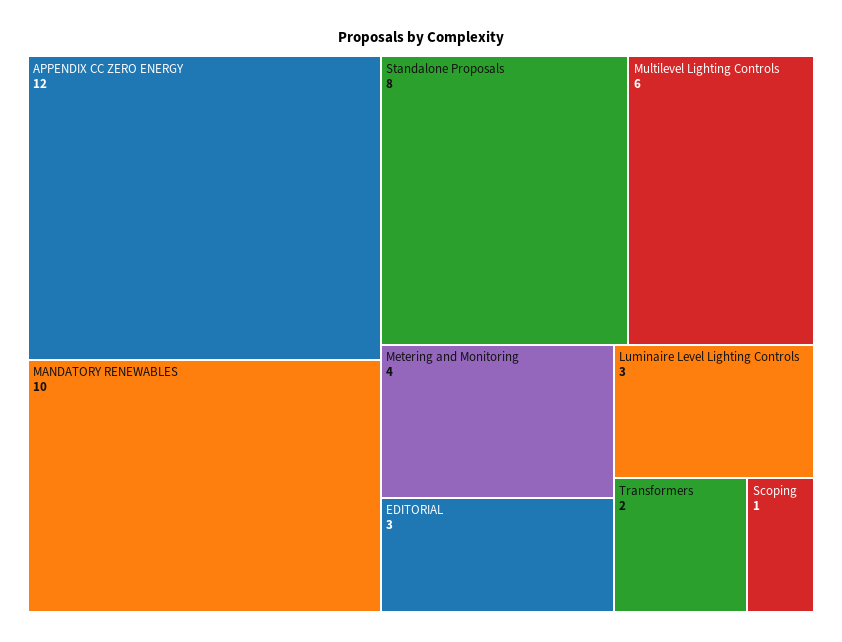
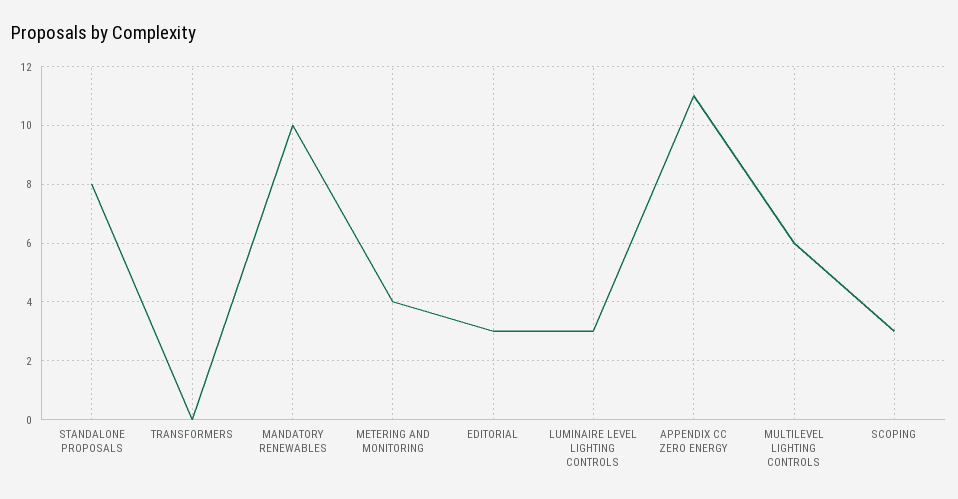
  {
-   "APPENDIX CC ZERO ENERGY": 12,
+   "APPENDIX CC ZERO ENERGY": 11,
    "MANDATORY RENEWABLES": 10,
    "Standalone Proposals": 8,
    "Multilevel Lighting Controls": 6,
    "Metering and Monitoring": 4,
    "EDITORIAL": 3,
    "Luminaire Level Lighting Controls": 3,
-   "Transformers": 2,
+   "Transformers": 0,
-   "Scoping": 1
+   "Scoping": 3
  }

